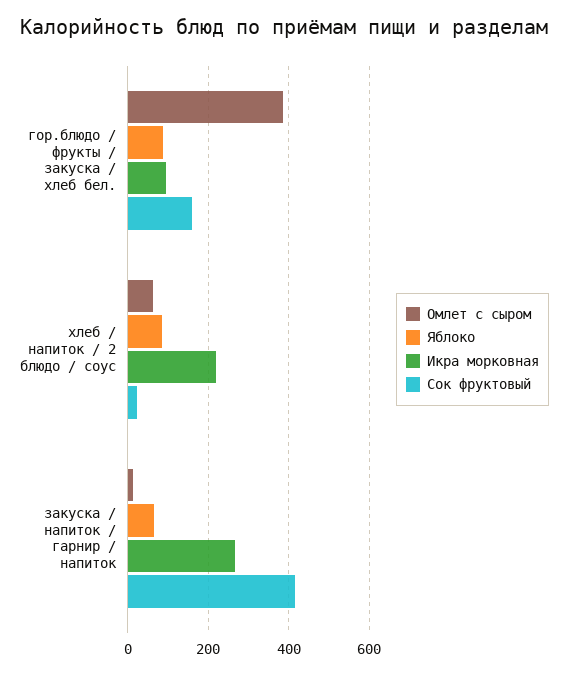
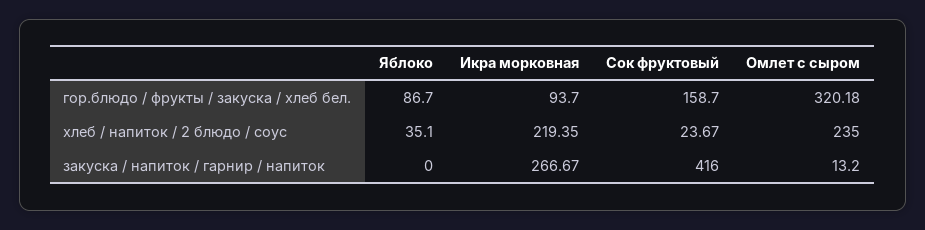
  {
    "Омлет с сыром": {
-     "гор.блюдо / фрукты / закуска / хлеб бел.": 380,
+     "гор.блюдо / фрукты / закуска / хлеб бел.": 320.18,
-     "хлеб / напиток / 2 блюдо / соус": 60,
+     "хлеб / напиток / 2 блюдо / соус": 235,
      "закуска / напиток / гарнир / напиток": 13.2
    },
    "Яблоко": {
      "гор.блюдо / фрукты / закуска / хлеб бел.": 86.7,
-     "хлеб / напиток / 2 блюдо / соус": 80,
+     "хлеб / напиток / 2 блюдо / соус": 35.1,
-     "закуска / напиток / гарнир / напиток": 60
+     "закуска / напиток / гарнир / напиток": 0
    },
    "Икра морковная": {
      "гор.блюдо / фрукты / закуска / хлеб бел.": 93.7,
      "хлеб / напиток / 2 блюдо / соус": 219.35,
      "закуска / напиток / гарнир / напиток": 266.67
    },
    "Сок фруктовый": {
      "гор.блюдо / фрукты / закуска / хлеб бел.": 158.7,
      "хлеб / напиток / 2 блюдо / соус": 23.67,
      "закуска / напиток / гарнир / напиток": 416
    }
  }

